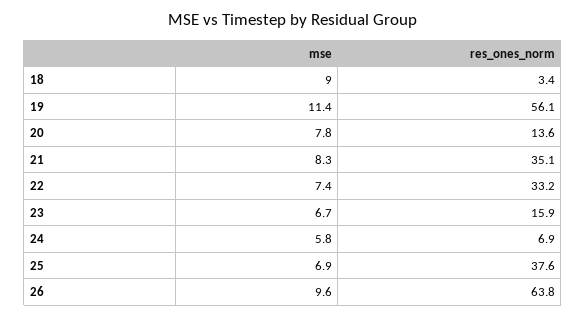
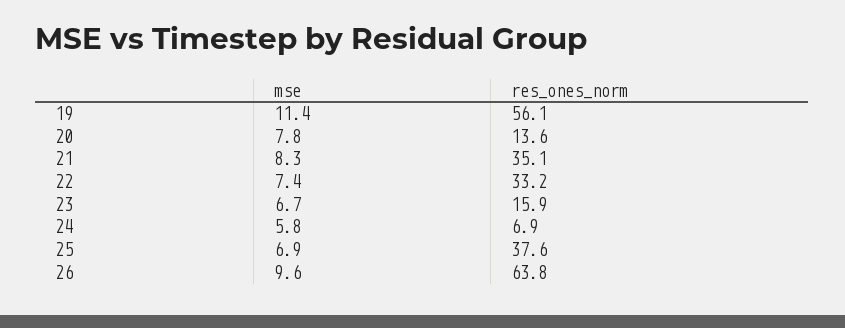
  {
    "mse": {
-     "18": 9,
      "19": 11.4,
      "20": 7.8,
      "21": 8.3,
      "22": 7.4,
      "23": 6.7,
      "24": 5.8,
      "25": 6.9,
      "26": 9.6
    },
    "res_ones_norm": {
-     "18": 3.4,
      "19": 56.1,
      "20": 13.6,
      "21": 35.1,
      "22": 33.2,
      "23": 15.9,
      "24": 6.9,
      "25": 37.6,
      "26": 63.8
    }
  }

